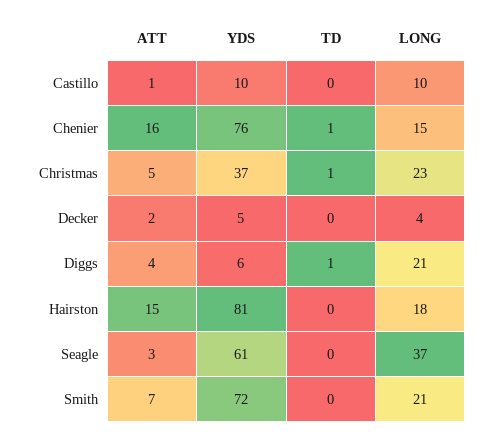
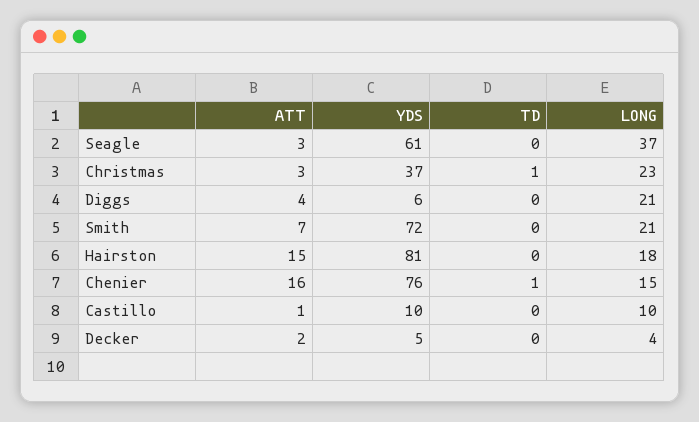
  {
    "ATT": {
      "Castillo": 1,
      "Chenier": 16,
-     "Christmas": 5,
+     "Christmas": 3,
      "Decker": 2,
      "Diggs": 4,
      "Hairston": 15,
      "Seagle": 3,
      "Smith": 7
    },
    "YDS": {
      "Castillo": 10,
      "Chenier": 76,
      "Christmas": 37,
      "Decker": 5,
      "Diggs": 6,
      "Hairston": 81,
      "Seagle": 61,
      "Smith": 72
    },
    "TD": {
      "Castillo": 0,
      "Chenier": 1,
      "Christmas": 1,
      "Decker": 0,
-     "Diggs": 1,
+     "Diggs": 0,
      "Hairston": 0,
      "Seagle": 0,
      "Smith": 0
    },
    "LONG": {
      "Castillo": 10,
      "Chenier": 15,
      "Christmas": 23,
      "Decker": 4,
      "Diggs": 21,
      "Hairston": 18,
      "Seagle": 37,
      "Smith": 21
    }
  }

